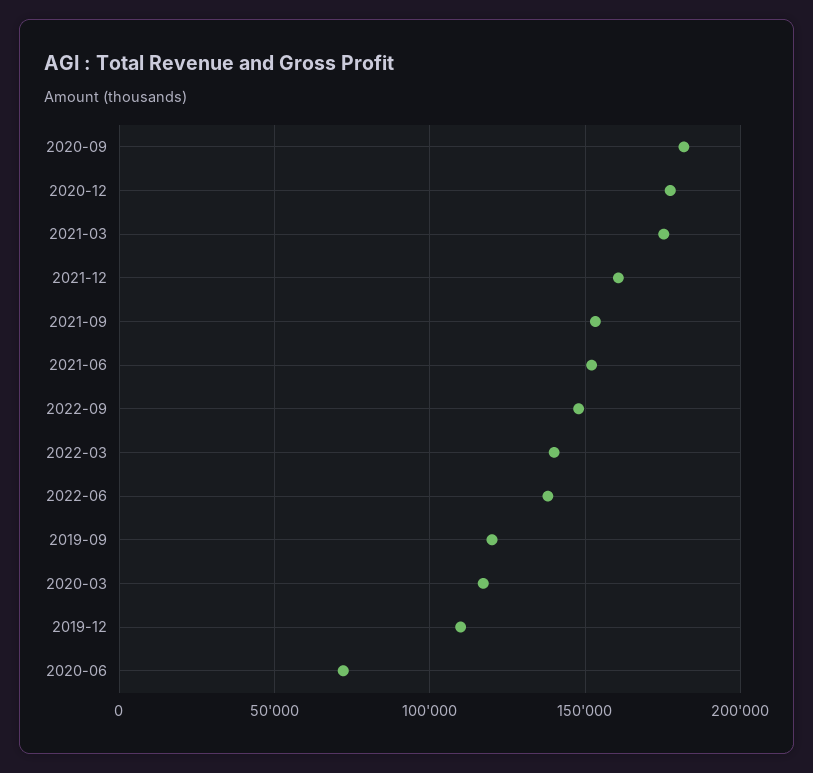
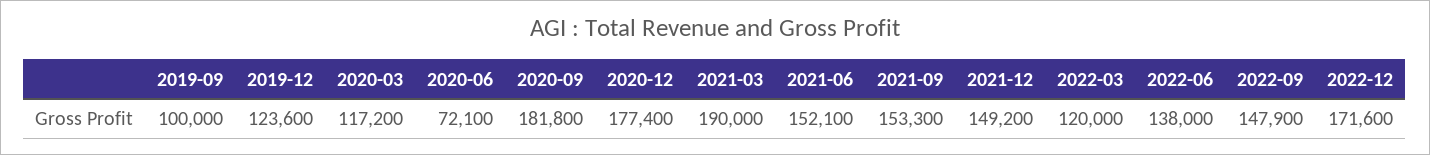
  {
    "2020-09": 181800,
    "2020-12": 177400,
-   "2021-03": 175000,
+   "2021-03": 190000,
-   "2021-12": 160000,
+   "2021-12": 149200,
    "2021-09": 153300,
    "2021-06": 152100,
    "2022-09": 147900,
-   "2022-03": 140000,
+   "2022-03": 120000,
    "2022-06": 138000,
-   "2019-09": 120000,
+   "2019-09": 100000,
    "2020-03": 117200,
-   "2019-12": 110000,
+   "2019-12": 123600,
-   "2020-06": 72100
+   "2020-06": 72100,
+   "2022-12": 171600
  }

